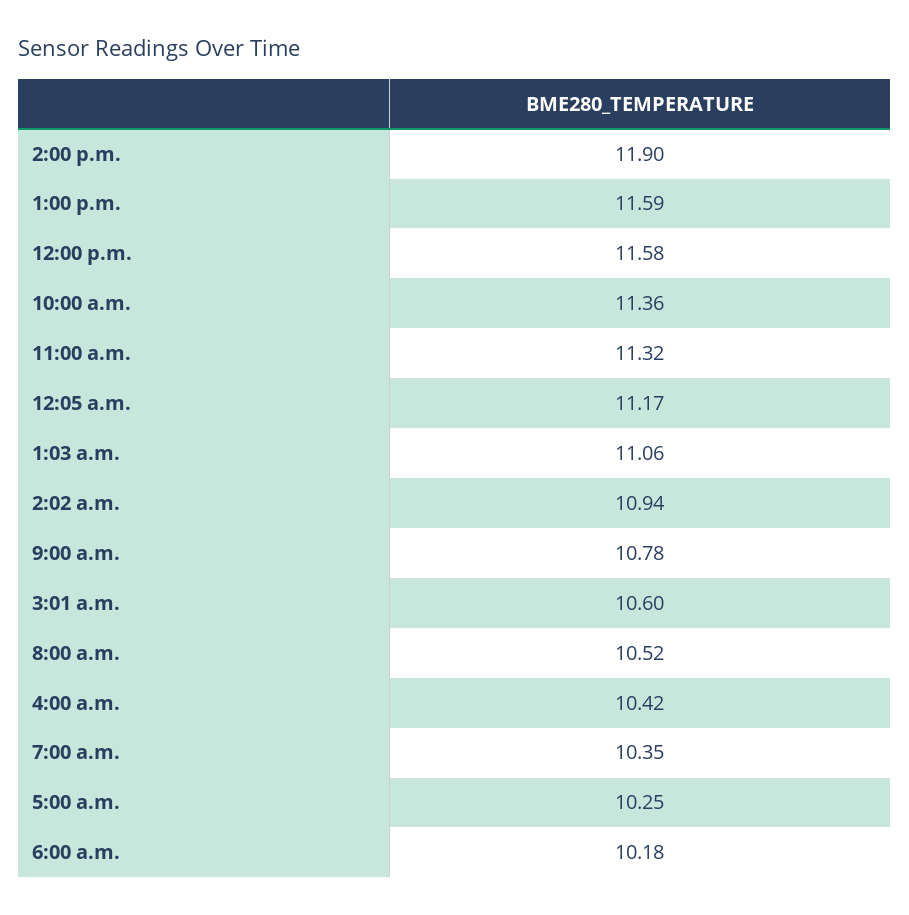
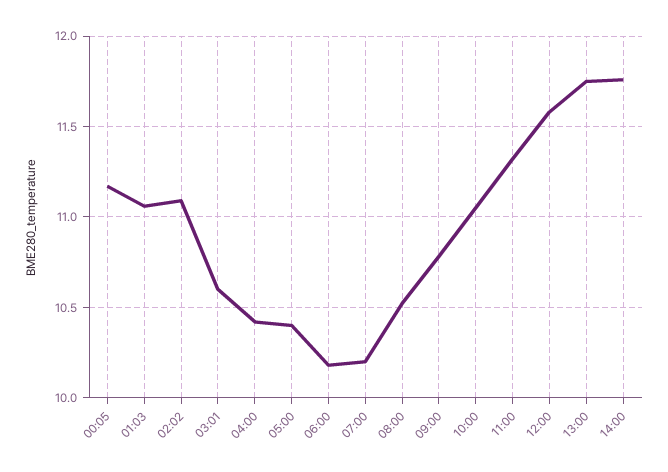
  {
-   "2:00 p.m.": 11.9,
+   "2:00 p.m.": 11.75,
-   "1:00 p.m.": 11.59,
+   "1:00 p.m.": 11.75,
    "12:00 p.m.": 11.58,
-   "10:00 a.m.": 11.36,
+   "10:00 a.m.": 11.05,
    "11:00 a.m.": 11.32,
    "12:05 a.m.": 11.17,
    "1:03 a.m.": 11.06,
-   "2:02 a.m.": 10.94,
+   "2:02 a.m.": 11.1,
    "9:00 a.m.": 10.78,
    "3:01 a.m.": 10.6,
    "8:00 a.m.": 10.52,
    "4:00 a.m.": 10.42,
-   "7:00 a.m.": 10.35,
+   "7:00 a.m.": 10.2,
-   "5:00 a.m.": 10.25,
+   "5:00 a.m.": 10.4,
    "6:00 a.m.": 10.18
  }

